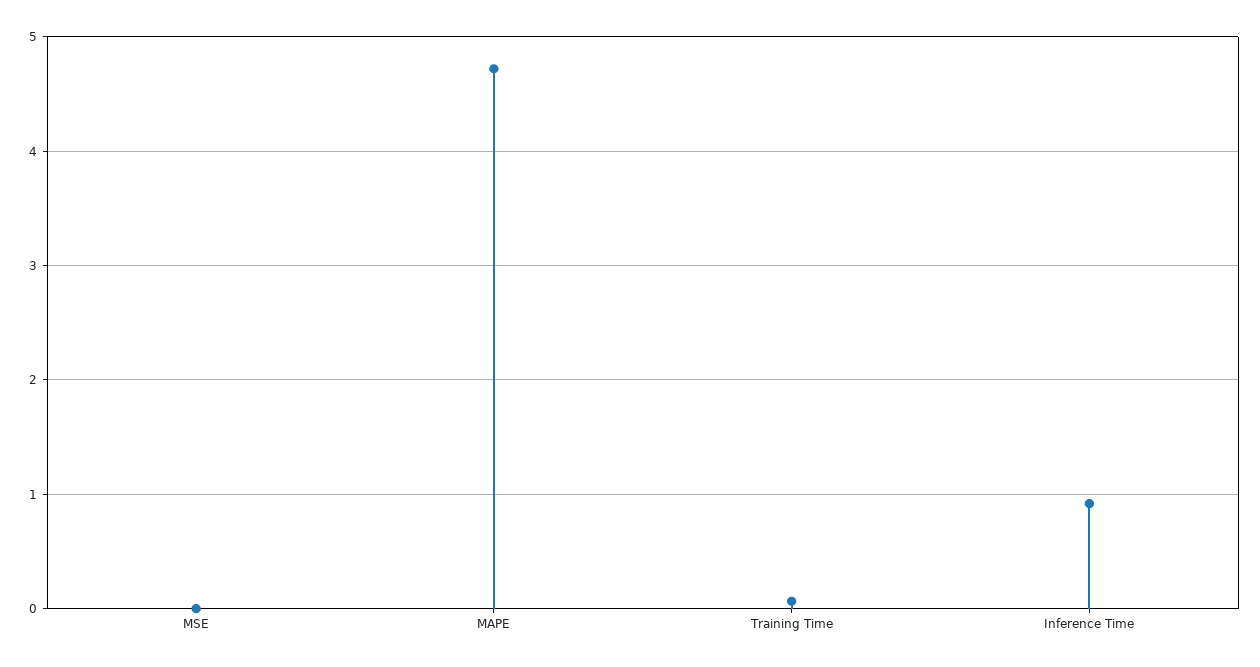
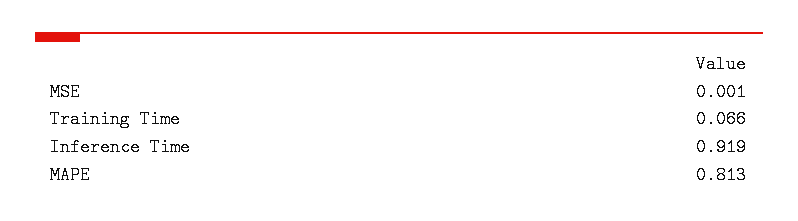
  {
    "MSE": 0.001,
-   "MAPE": 4.7,
+   "MAPE": 0.813,
    "Training Time": 0.066,
    "Inference Time": 0.919
  }

